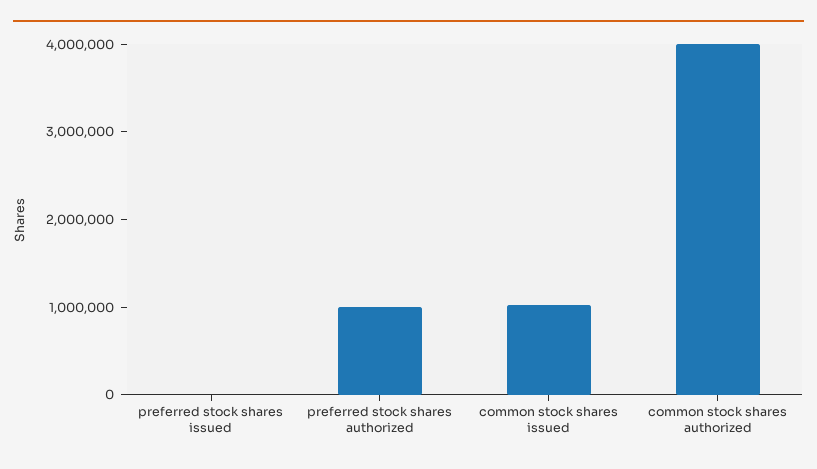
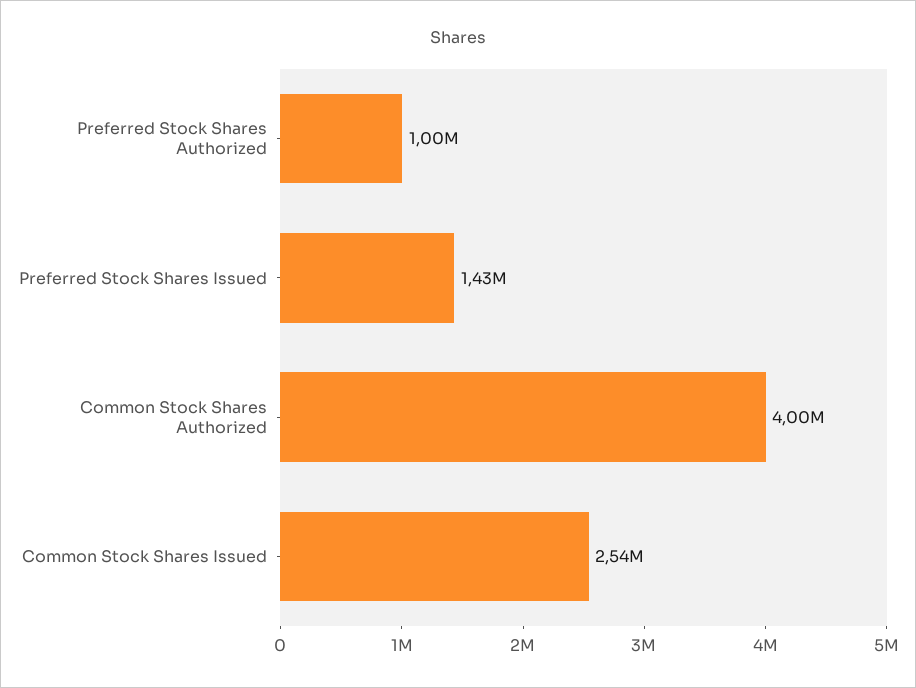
  {
-   "preferred stock shares issued": 0,
+   "preferred stock shares issued": 1430000,
    "preferred stock shares authorized": 1000000,
-   "common stock shares issued": 1000000,
+   "common stock shares issued": 2540000,
    "common stock shares authorized": 4000000
  }

